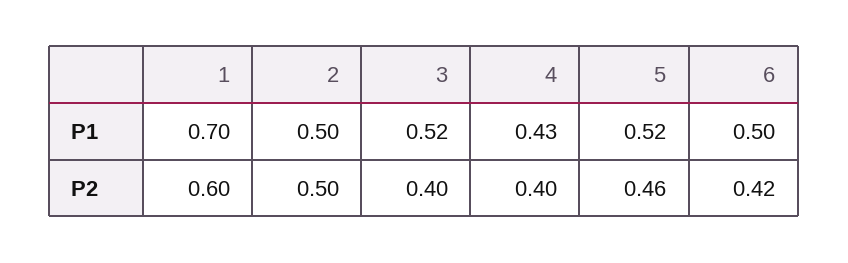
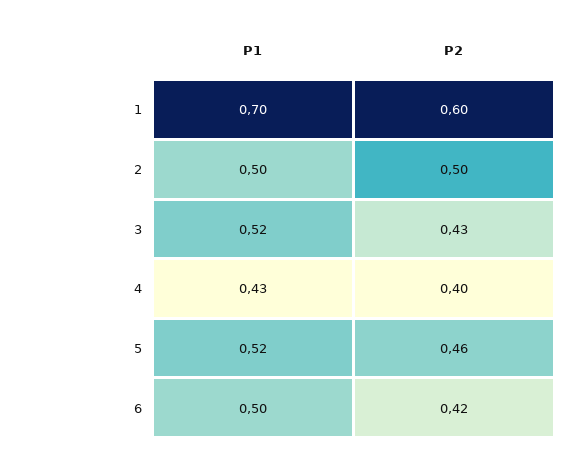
  {
    "1": {
      "P1": 0.7,
      "P2": 0.6
    },
    "2": {
      "P1": 0.5,
      "P2": 0.5
    },
    "3": {
      "P1": 0.52,
-     "P2": 0.4
+     "P2": 0.43
    },
    "4": {
      "P1": 0.43,
      "P2": 0.4
    },
    "5": {
      "P1": 0.52,
      "P2": 0.46
    },
    "6": {
      "P1": 0.5,
      "P2": 0.42
    }
  }

